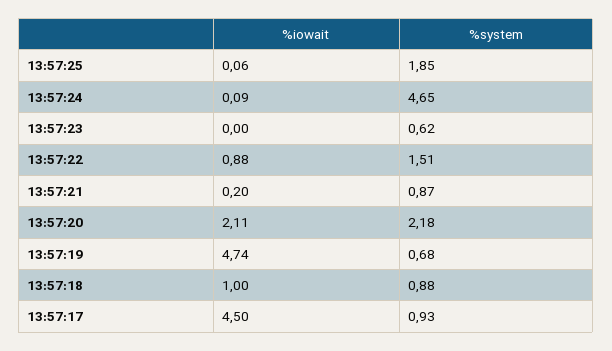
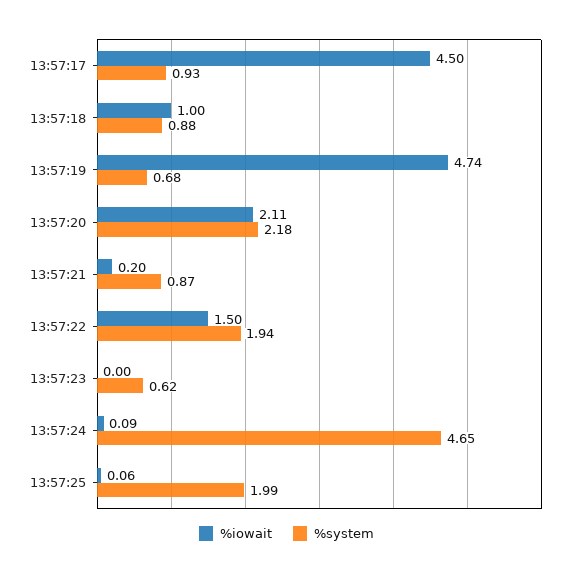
  {
    "%iowait": {
      "13:57:25": 0.06,
      "13:57:24": 0.09,
      "13:57:23": 0,
-     "13:57:22": 0.88,
+     "13:57:22": 1.5,
      "13:57:21": 0.2,
      "13:57:20": 2.11,
      "13:57:19": 4.74,
      "13:57:18": 1,
      "13:57:17": 4.5
    },
    "%system": {
-     "13:57:25": 1.85,
+     "13:57:25": 1.99,
      "13:57:24": 4.65,
      "13:57:23": 0.62,
-     "13:57:22": 1.51,
+     "13:57:22": 1.94,
      "13:57:21": 0.87,
      "13:57:20": 2.18,
      "13:57:19": 0.68,
      "13:57:18": 0.88,
      "13:57:17": 0.93
    }
  }

